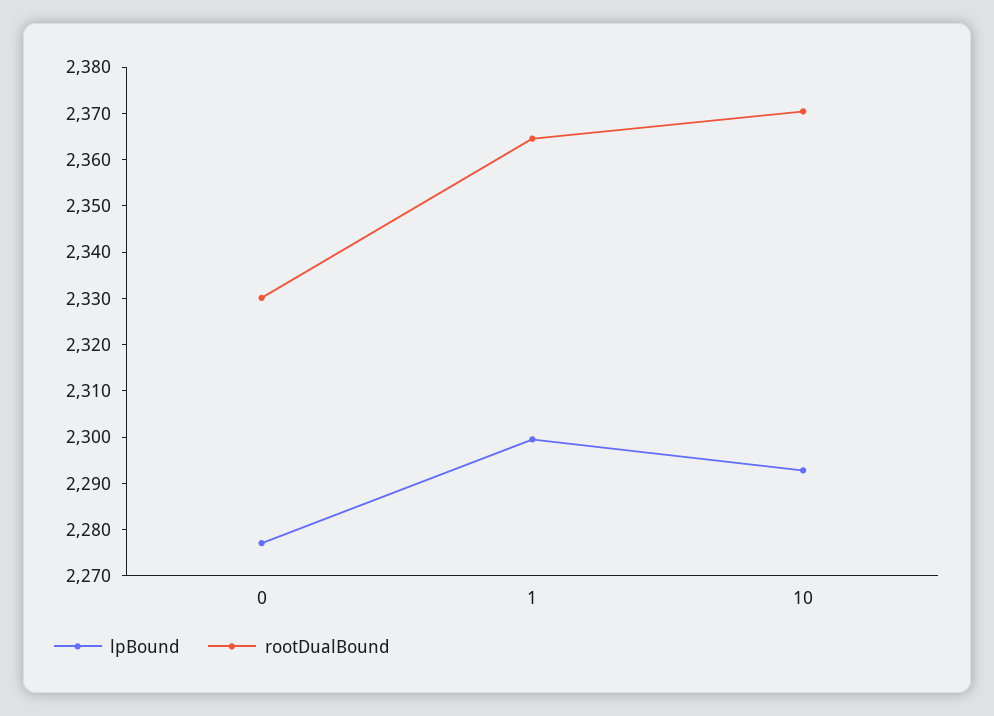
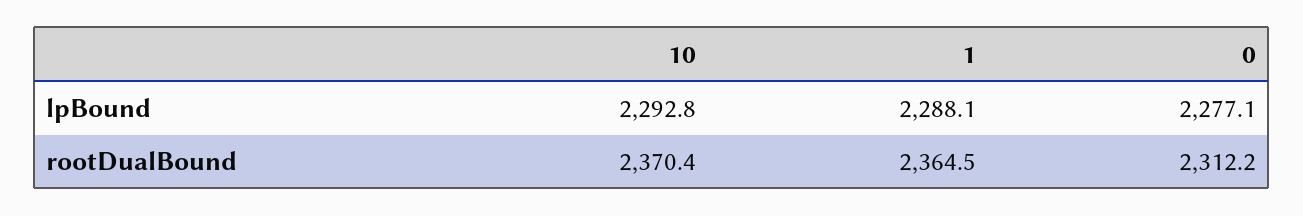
  {
    "lpBound": {
      "0": 2277.1,
-     "1": 2300,
+     "1": 2288.1,
      "10": 2292.8
    },
    "rootDualBound": {
-     "0": 2330,
+     "0": 2312.2,
      "1": 2364.5,
      "10": 2370.4
    }
  }

